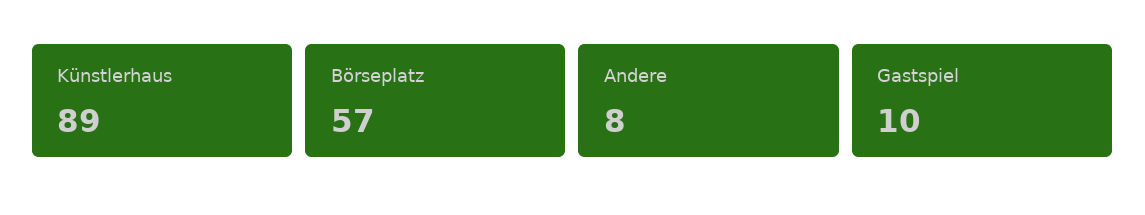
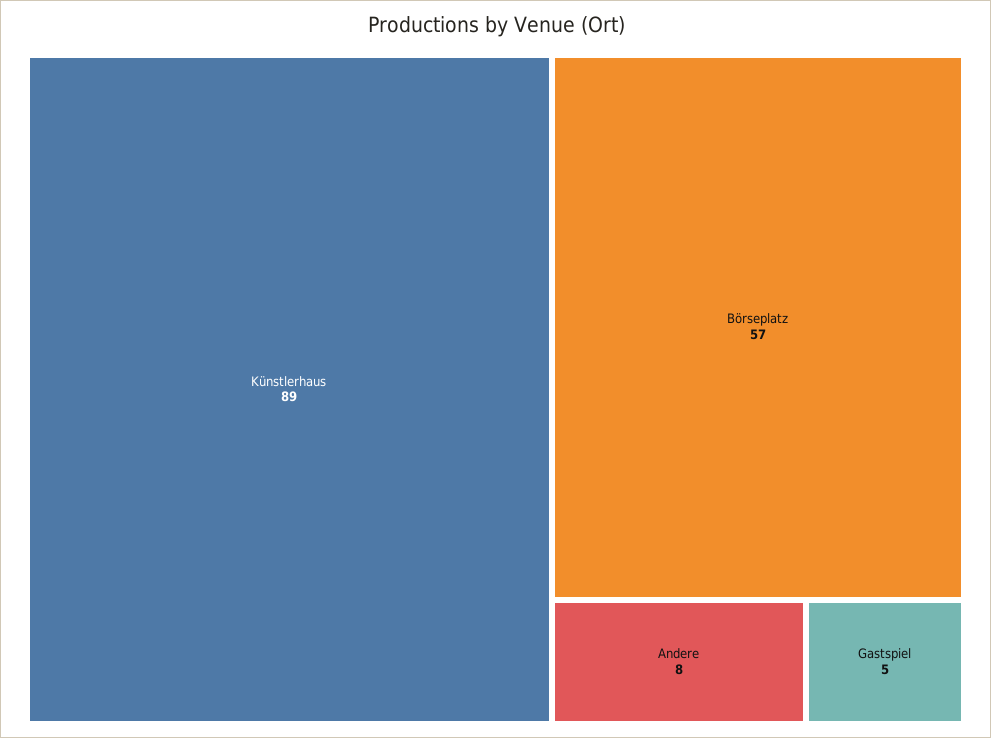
  {
    "Künstlerhaus": 89,
    "Börseplatz": 57,
    "Andere": 8,
-   "Gastspiel": 10
+   "Gastspiel": 5
  }

